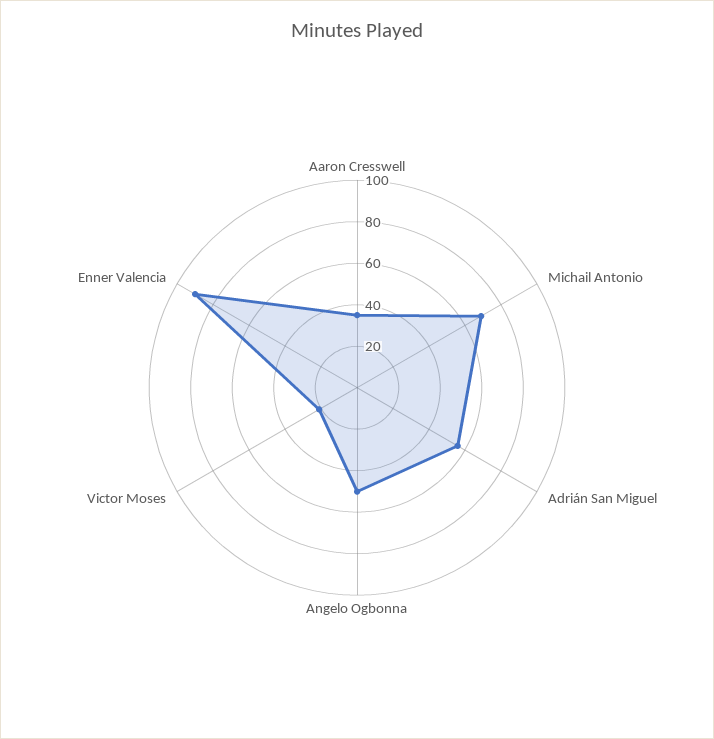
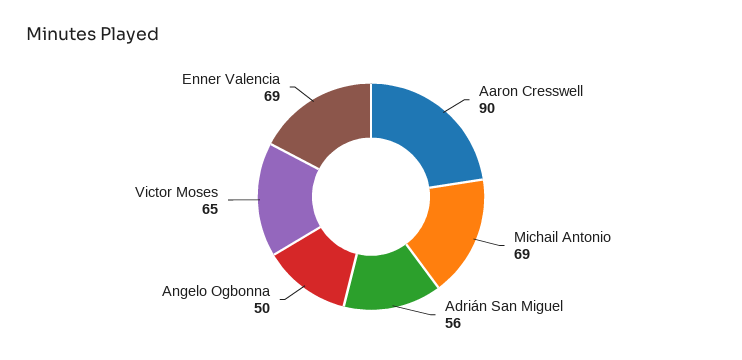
  {
-   "Aaron Cresswell": 35,
+   "Aaron Cresswell": 90,
    "Michail Antonio": 69,
    "Adrián San Miguel": 56,
    "Angelo Ogbonna": 50,
-   "Victor Moses": 20,
+   "Victor Moses": 65,
-   "Enner Valencia": 90
+   "Enner Valencia": 69
  }

